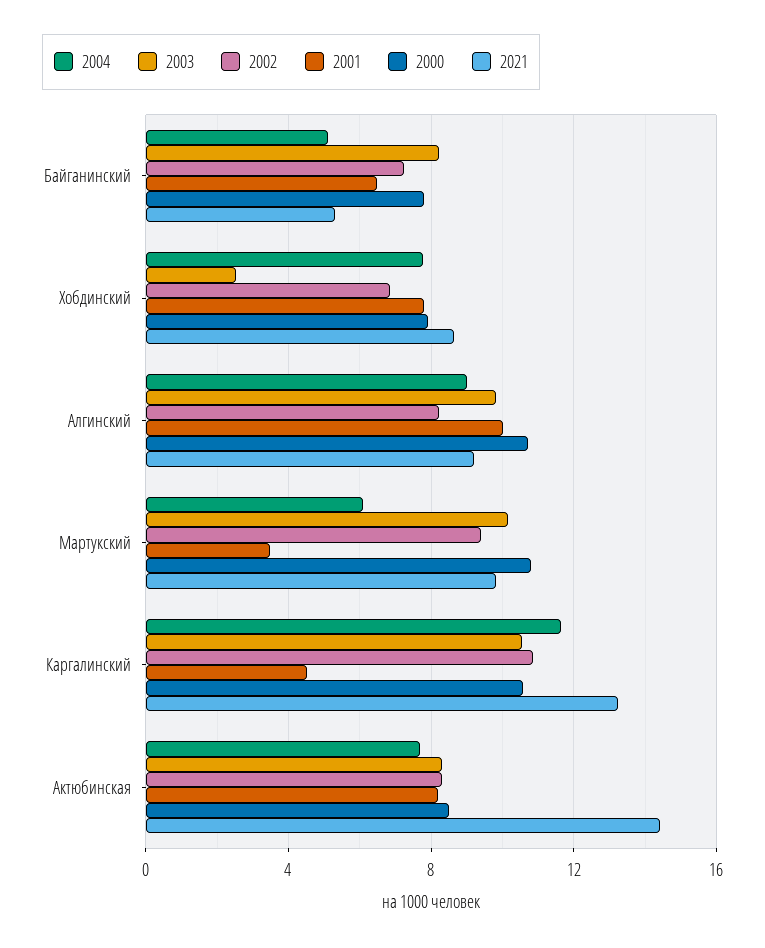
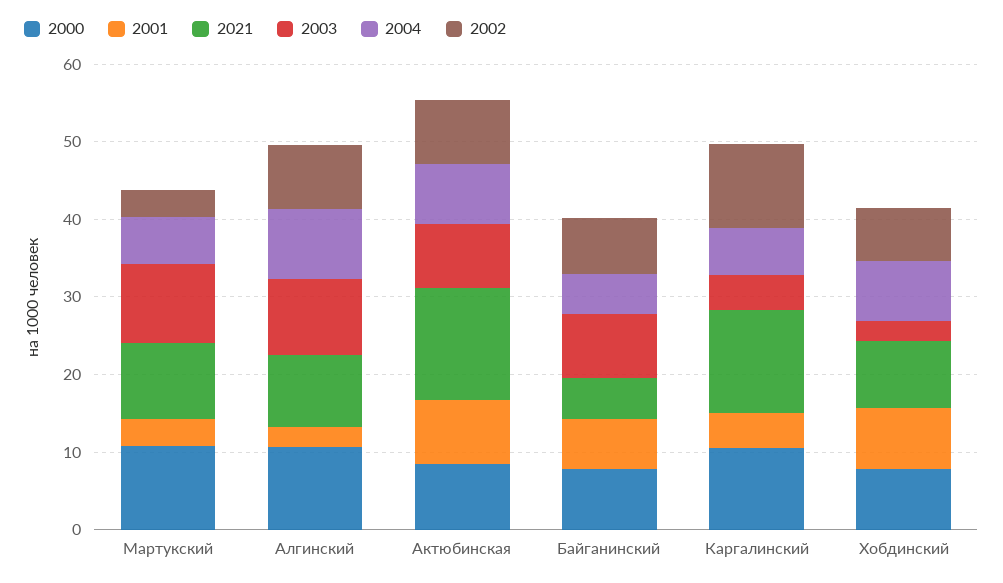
  {
    "2004": {
      "Байганинский": 5,
      "Хобдинский": 8,
      "Алгинский": 9,
      "Мартукский": 6,
-     "Каргалинский": 11.5,
+     "Каргалинский": 6,
      "Актюбинская": 7.5
    },
    "2003": {
      "Байганинский": 8,
      "Хобдинский": 2.5,
      "Алгинский": 10,
      "Мартукский": 10,
-     "Каргалинский": 10.5,
+     "Каргалинский": 4,
      "Актюбинская": 8.5
    },
    "2002": {
      "Байганинский": 7,
      "Хобдинский": 7,
      "Алгинский": 8,
-     "Мартукский": 9.5,
+     "Мартукский": 4,
      "Каргалинский": 11,
      "Актюбинская": 8.5
    },
    "2001": {
      "Байганинский": 6.5,
      "Хобдинский": 8,
-     "Алгинский": 10,
+     "Алгинский": 2,
      "Мартукский": 3.5,
      "Каргалинский": 4.5,
      "Актюбинская": 8
    },
    "2000": {
      "Байганинский": 8,
      "Хобдинский": 8,
      "Алгинский": 10.5,
      "Мартукский": 11,
      "Каргалинский": 10.5,
      "Актюбинская": 8.5
    },
    "2021": {
      "Байганинский": 5.5,
      "Хобдинский": 8.5,
      "Алгинский": 9,
      "Мартукский": 10,
      "Каргалинский": 13.5,
      "Актюбинская": 14.5
    }
  }

